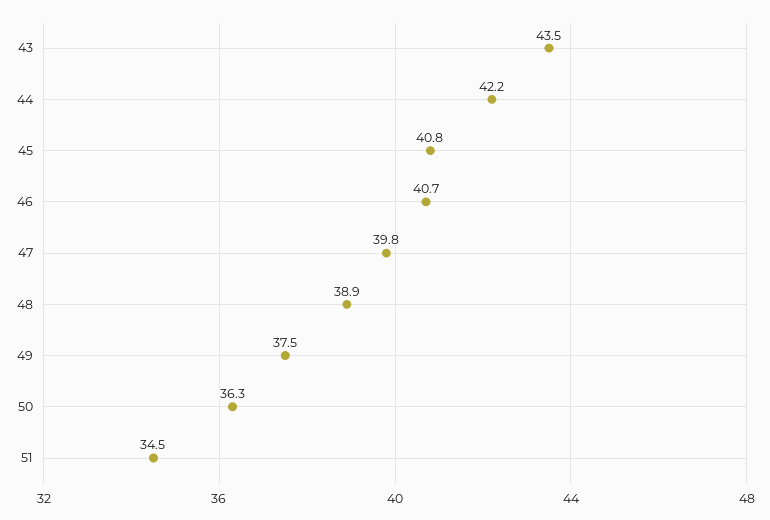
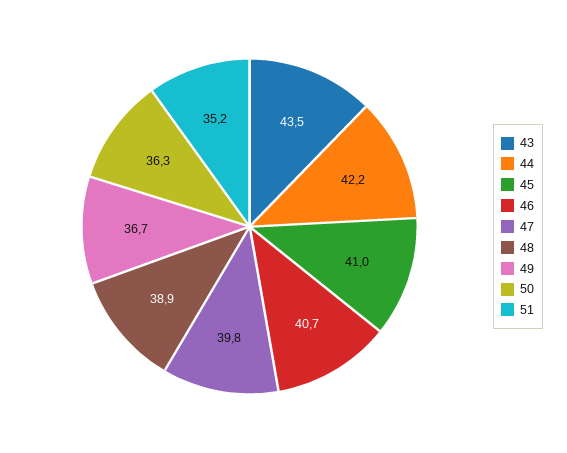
  {
    "43": 43.5,
    "44": 42.2,
-   "45": 40.8,
+   "45": 41,
    "46": 40.7,
    "47": 39.8,
    "48": 38.9,
-   "49": 37.5,
+   "49": 36.7,
    "50": 36.3,
-   "51": 34.5
+   "51": 35.2
  }

